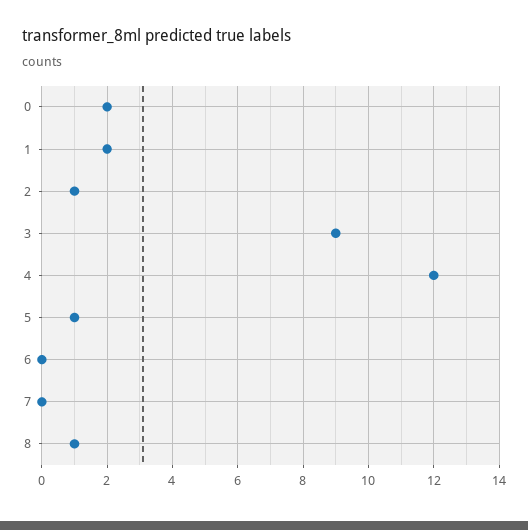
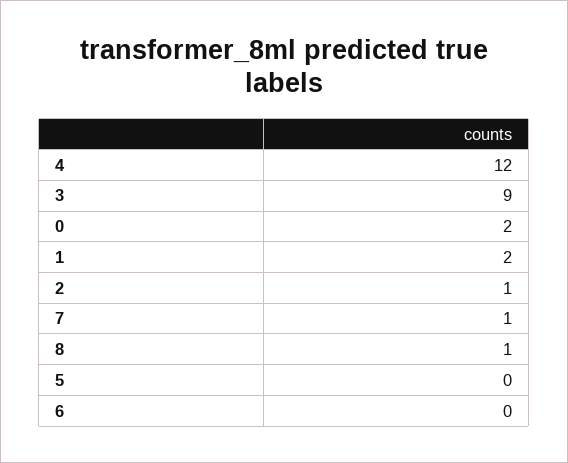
  {
    "0": 2,
    "1": 2,
    "2": 1,
    "3": 9,
    "4": 12,
-   "5": 1,
+   "5": 0,
    "6": 0,
-   "7": 0,
+   "7": 1,
    "8": 1
  }

